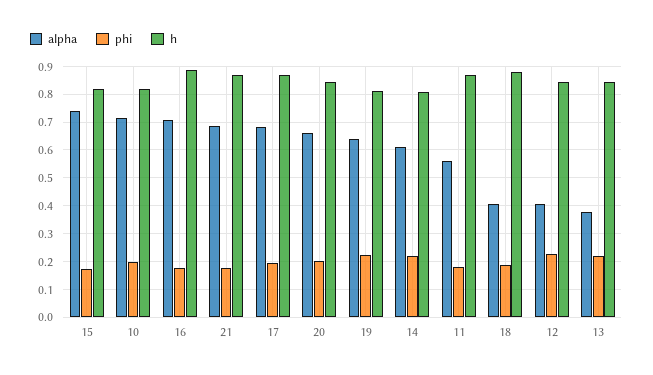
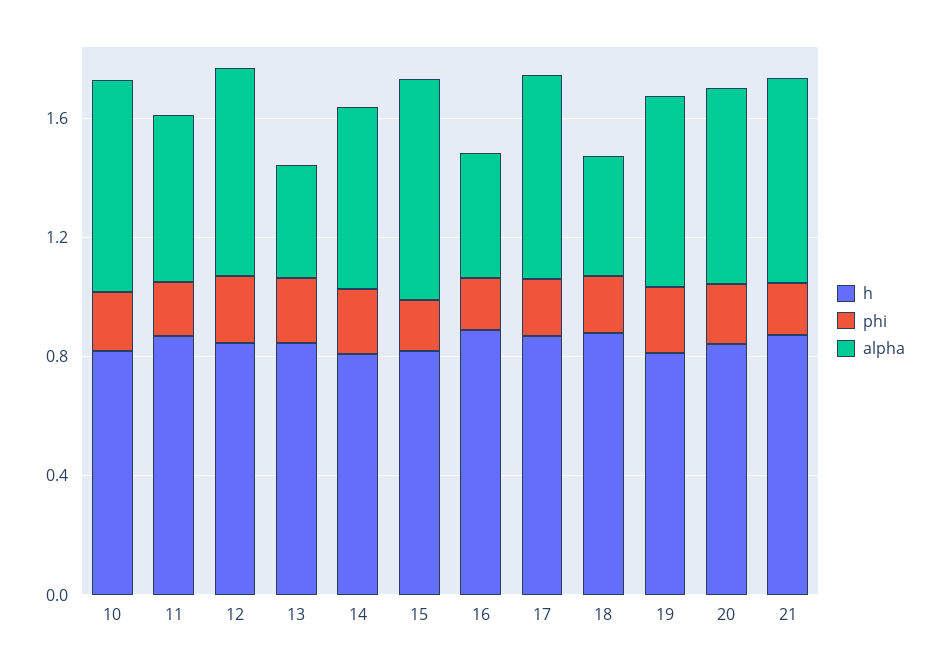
  {
    "alpha": {
      "15": 0.75,
      "10": 0.725,
-     "16": 0.7,
+     "16": 0.4,
      "21": 0.7,
      "17": 0.675,
      "20": 0.65,
      "19": 0.65,
      "14": 0.6,
      "11": 0.55,
      "18": 0.4,
-     "12": 0.4,
+     "12": 0.7,
      "13": 0.375
    },
    "phi": {
      "15": 0.175,
      "10": 0.2,
      "16": 0.175,
      "21": 0.175,
      "17": 0.2,
      "20": 0.2,
      "19": 0.225,
      "14": 0.225,
      "11": 0.175,
      "18": 0.2,
      "12": 0.225,
      "13": 0.225
    },
    "h": {
      "15": 0.825,
      "10": 0.825,
      "16": 0.9,
      "21": 0.875,
      "17": 0.875,
      "20": 0.85,
      "19": 0.8,
      "14": 0.8,
      "11": 0.875,
      "18": 0.875,
      "12": 0.85,
      "13": 0.85
    }
  }

